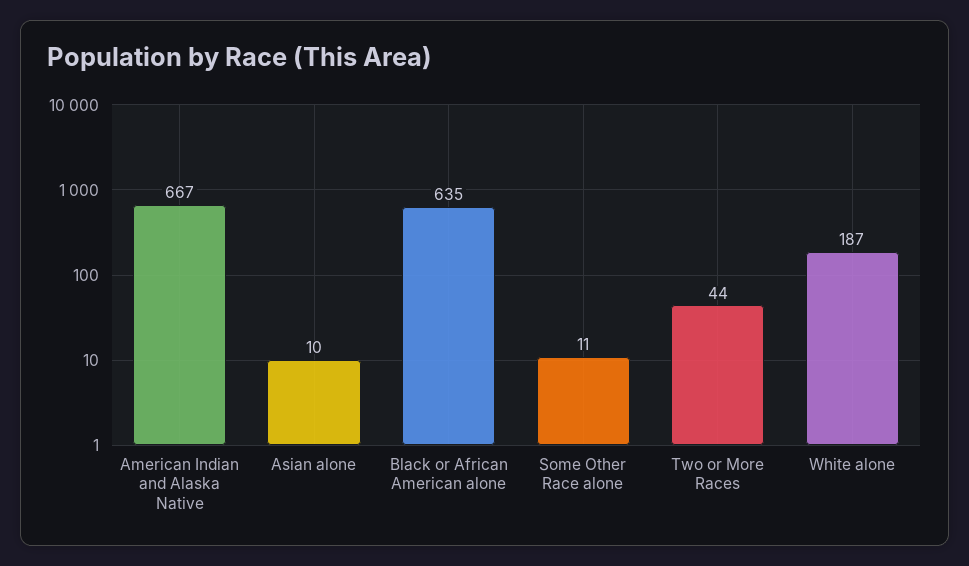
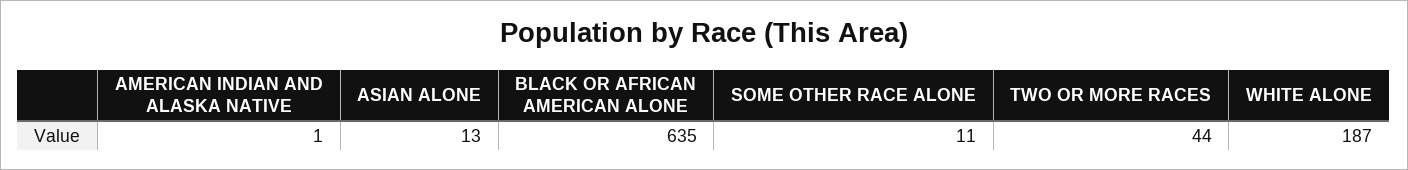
  {
-   "American Indian and Alaska Native": 667,
+   "American Indian and Alaska Native": 1,
-   "Asian alone": 10,
+   "Asian alone": 13,
    "Black or African American alone": 635,
    "Some Other Race alone": 11,
    "Two or More Races": 44,
    "White alone": 187
  }

